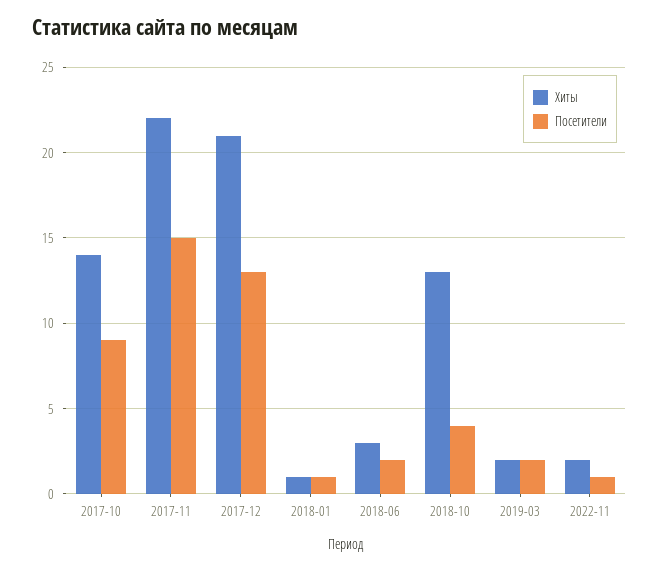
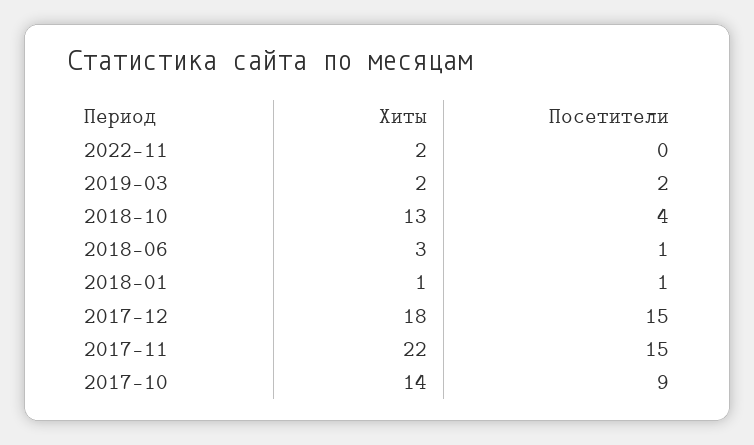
  {
    "Хиты": {
      "2017-10": 14,
      "2017-11": 22,
-     "2017-12": 21,
+     "2017-12": 18,
      "2018-01": 1,
      "2018-06": 3,
      "2018-10": 13,
      "2019-03": 2,
      "2022-11": 2
    },
    "Посетители": {
      "2017-10": 9,
      "2017-11": 15,
-     "2017-12": 13,
+     "2017-12": 15,
      "2018-01": 1,
-     "2018-06": 2,
+     "2018-06": 1,
      "2018-10": 4,
      "2019-03": 2,
-     "2022-11": 1
+     "2022-11": 0
    }
  }

